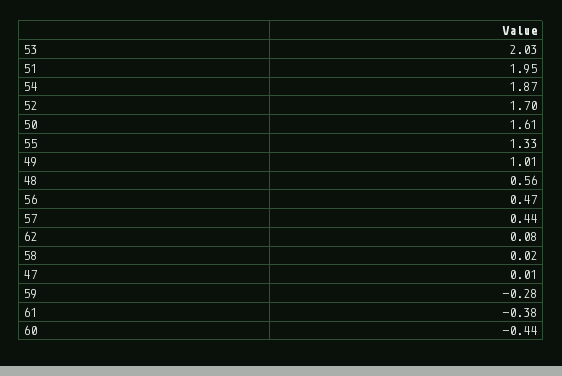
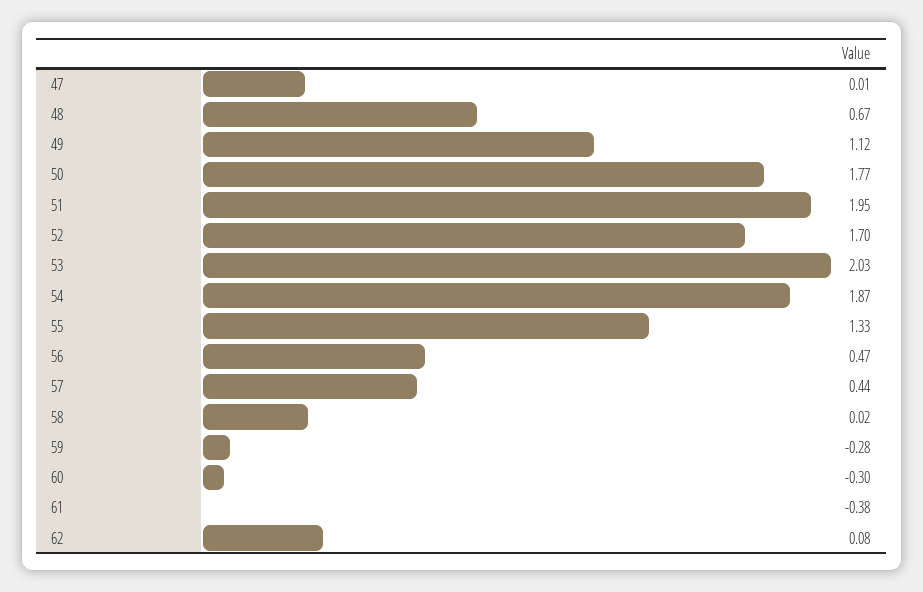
  {
    "53": 2.03,
    "51": 1.95,
    "54": 1.87,
    "52": 1.7,
-   "50": 1.61,
+   "50": 1.77,
    "55": 1.33,
-   "49": 1.01,
+   "49": 1.12,
-   "48": 0.56,
+   "48": 0.67,
    "56": 0.47,
    "57": 0.44,
    "62": 0.08,
    "58": 0.02,
    "47": 0.01,
    "59": -0.28,
    "61": -0.38,
-   "60": -0.44
+   "60": -0.3
  }

